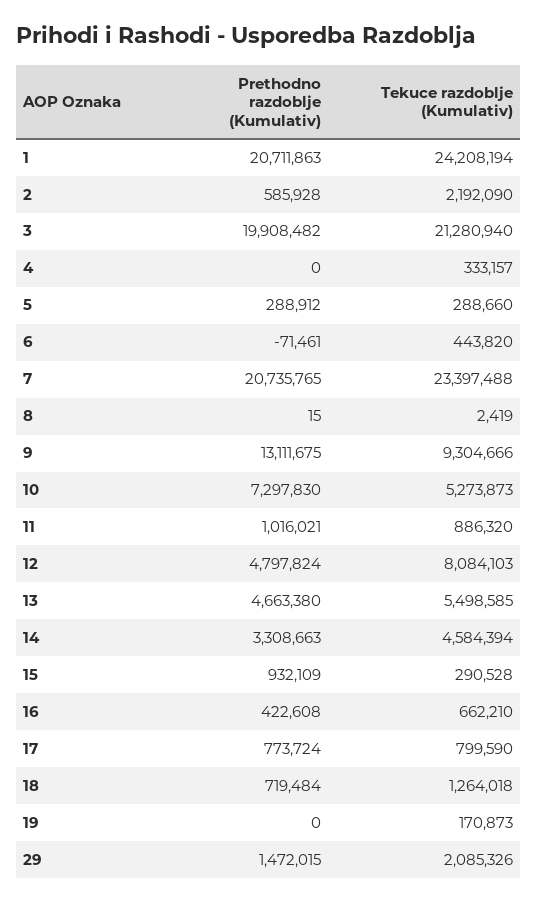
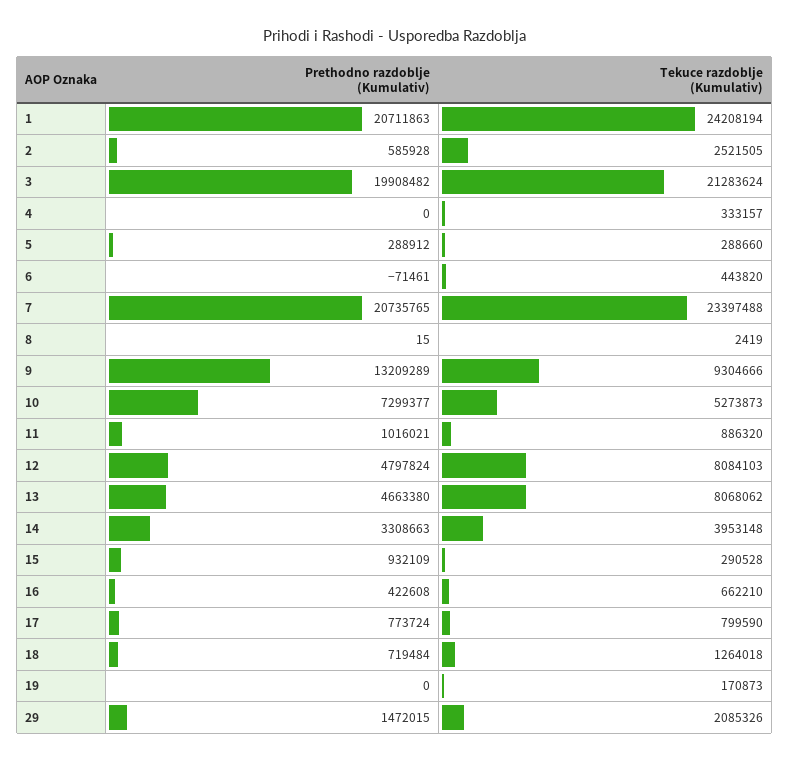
  {
    "Prethodno razdoblje (Kumulativ)": {
      "1": 20711863,
      "2": 585928,
      "3": 19908482,
      "4": 0,
      "5": 288912,
      "6": -71461,
      "7": 20735765,
      "8": 15,
-     "9": 13111675,
+     "9": 13209289,
-     "10": 7297830,
+     "10": 7299377,
      "11": 1016021,
      "12": 4797824,
      "13": 4663380,
      "14": 3308663,
      "15": 932109,
      "16": 422608,
      "17": 773724,
      "18": 719484,
      "19": 0,
      "29": 1472015
    },
    "Tekuce razdoblje (Kumulativ)": {
      "1": 24208194,
-     "2": 2192090,
+     "2": 2521505,
-     "3": 21280940,
+     "3": 21283624,
      "4": 333157,
      "5": 288660,
      "6": 443820,
      "7": 23397488,
      "8": 2419,
      "9": 9304666,
      "10": 5273873,
      "11": 886320,
      "12": 8084103,
-     "13": 5498585,
+     "13": 8068062,
-     "14": 4584394,
+     "14": 3953148,
      "15": 290528,
      "16": 662210,
      "17": 799590,
      "18": 1264018,
      "19": 170873,
      "29": 2085326
    }
  }

